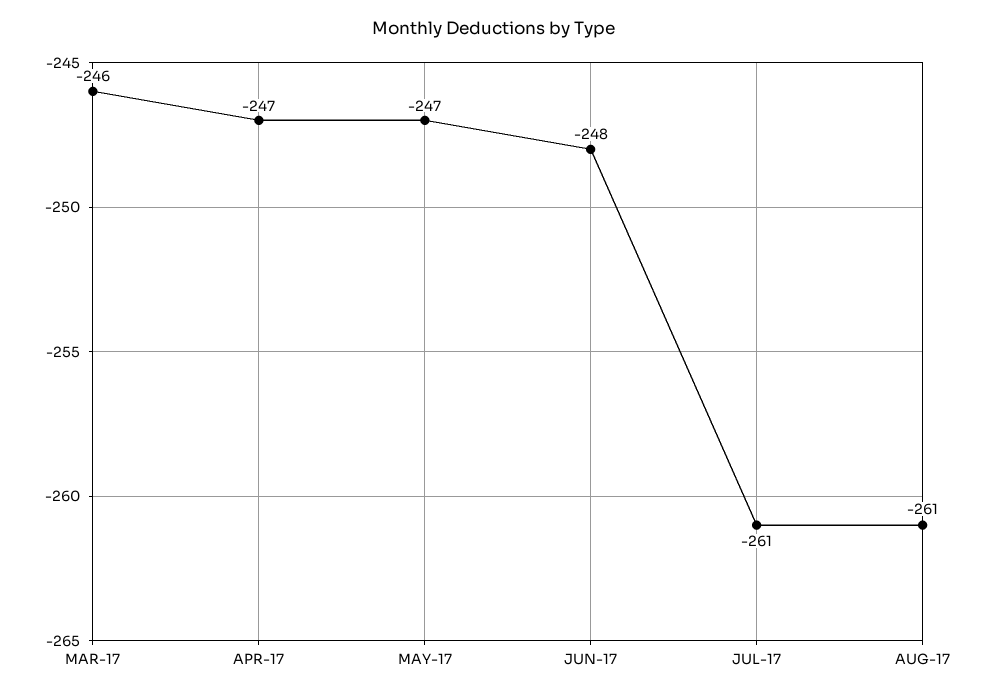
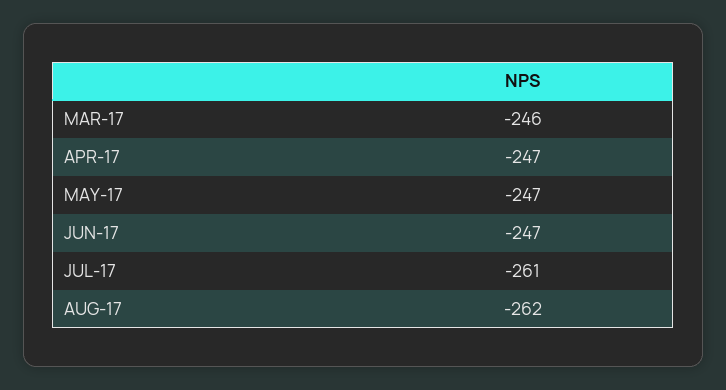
  {
    "MAR-17": -246,
    "APR-17": -247,
    "MAY-17": -247,
-   "JUN-17": -248,
+   "JUN-17": -247,
    "JUL-17": -261,
-   "AUG-17": -261
+   "AUG-17": -262
  }

